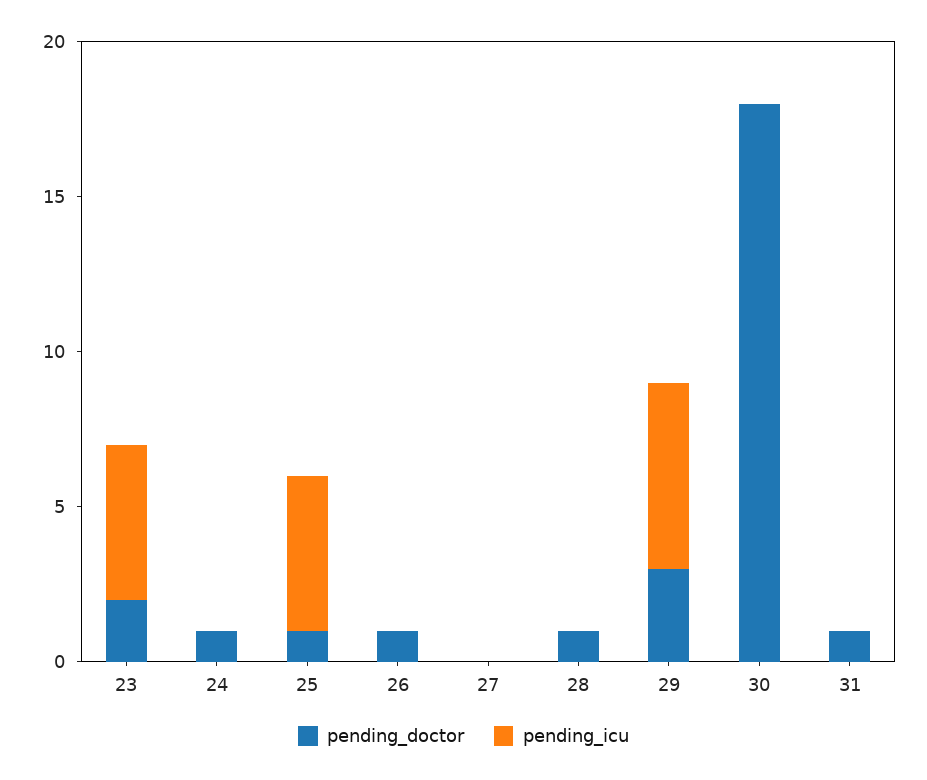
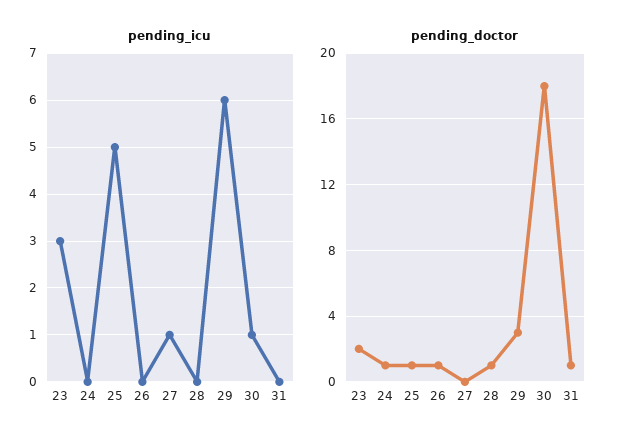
  {
    "pending_doctor": {
      "23": 2,
      "24": 1,
      "25": 1,
      "26": 1,
      "27": 0,
      "28": 1,
      "29": 3,
      "30": 18,
      "31": 1
    },
    "pending_icu": {
-     "23": 5,
+     "23": 3,
      "24": 0,
      "25": 5,
      "26": 0,
-     "27": 0,
+     "27": 1,
      "28": 0,
      "29": 6,
-     "30": 0,
+     "30": 1,
      "31": 0
    }
  }

